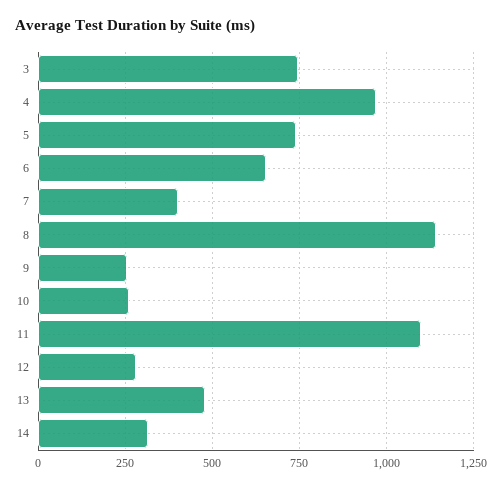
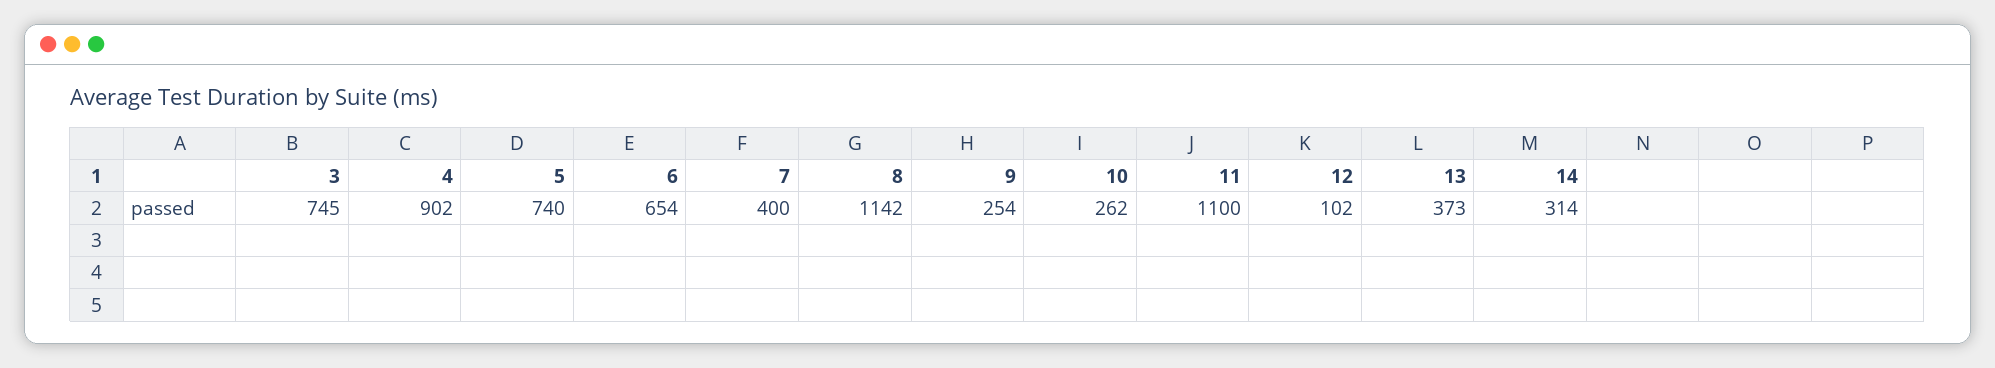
  {
    "3": 745,
-   "4": 975,
+   "4": 902,
    "5": 740,
    "6": 654,
    "7": 400,
    "8": 1142,
    "9": 254,
    "10": 262,
    "11": 1100,
-   "12": 275,
+   "12": 102,
-   "13": 475,
+   "13": 373,
    "14": 314
  }

